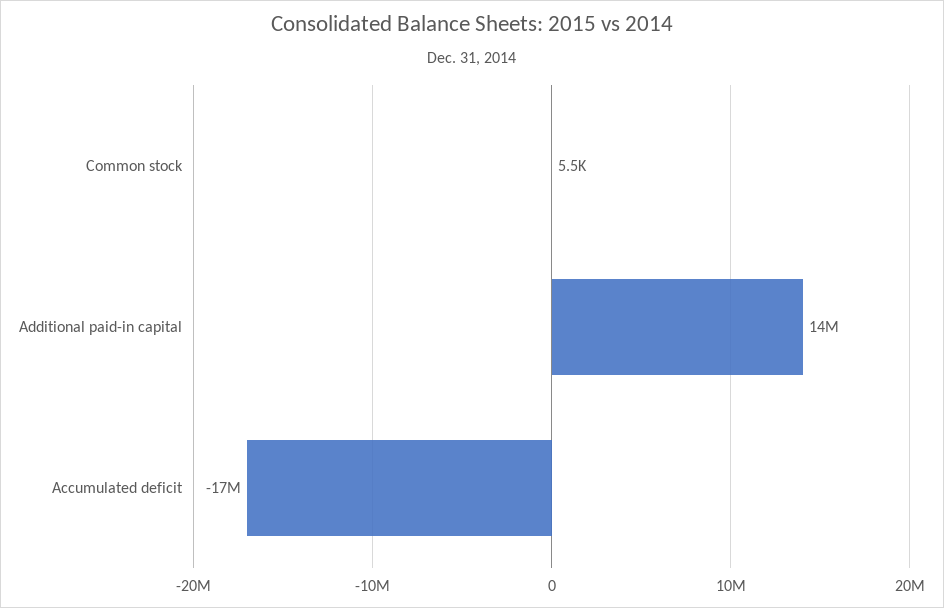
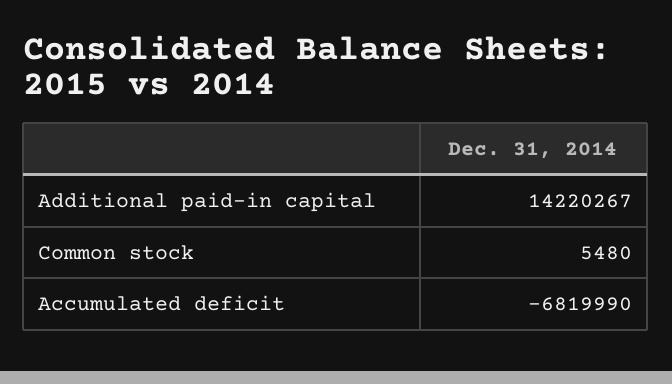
  {
    "Common stock": 5480,
    "Additional paid-in capital": 14220267,
-   "Accumulated deficit": -17000000
+   "Accumulated deficit": -6819990
  }

